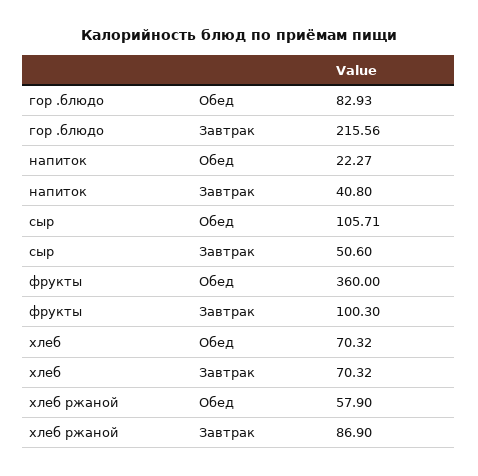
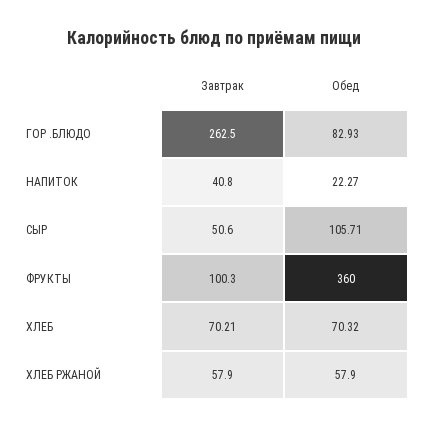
  {
    "гор .блюдо": {
      "Обед": 82.93,
-     "Завтрак": 215.56
+     "Завтрак": 262.5
    },
    "напиток": {
      "Обед": 22.27,
      "Завтрак": 40.8
    },
    "сыр": {
      "Обед": 105.71,
      "Завтрак": 50.6
    },
    "фрукты": {
      "Обед": 360,
      "Завтрак": 100.3
    },
    "хлеб": {
      "Обед": 70.32,
-     "Завтрак": 70.32
+     "Завтрак": 70.21
    },
    "хлеб ржаной": {
      "Обед": 57.9,
-     "Завтрак": 86.9
+     "Завтрак": 57.9
    }
  }

